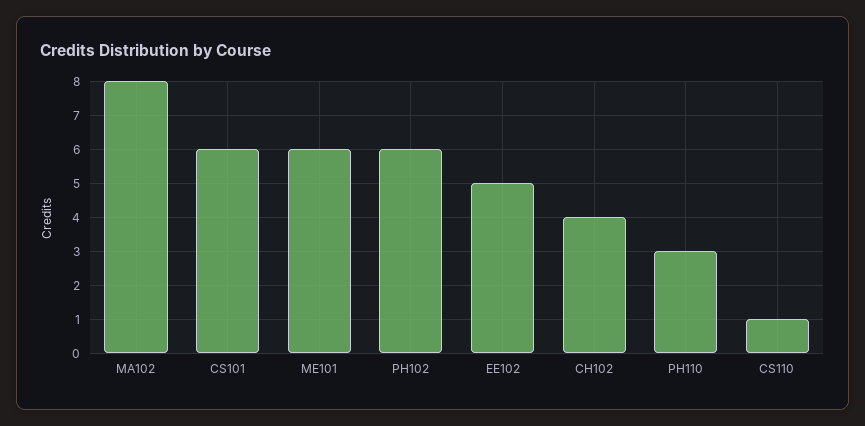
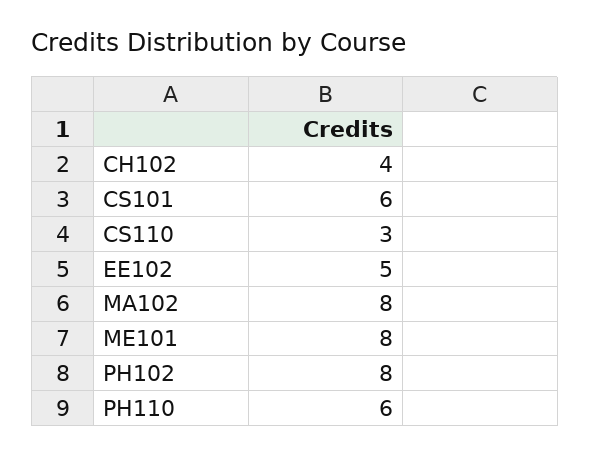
  {
    "MA102": 8,
    "CS101": 6,
-   "ME101": 6,
+   "ME101": 8,
-   "PH102": 6,
+   "PH102": 8,
    "EE102": 5,
    "CH102": 4,
-   "PH110": 3,
+   "PH110": 6,
-   "CS110": 1
+   "CS110": 3
  }

